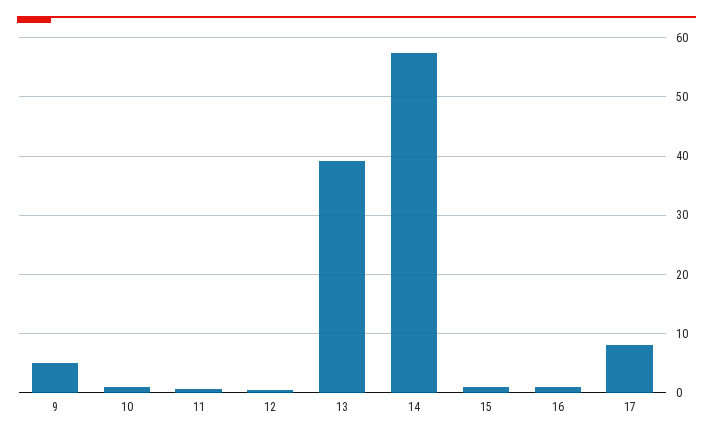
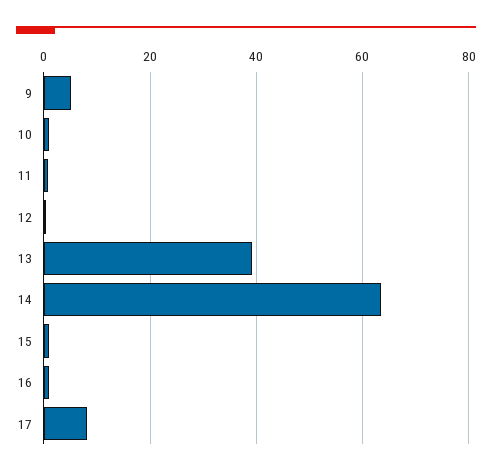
  {
    "9": 6,
    "10": 2,
    "11": 0,
    "12": 0,
    "13": 40,
-   "14": 58,
+   "14": 64,
    "15": 2,
    "16": 2,
    "17": 8
  }

